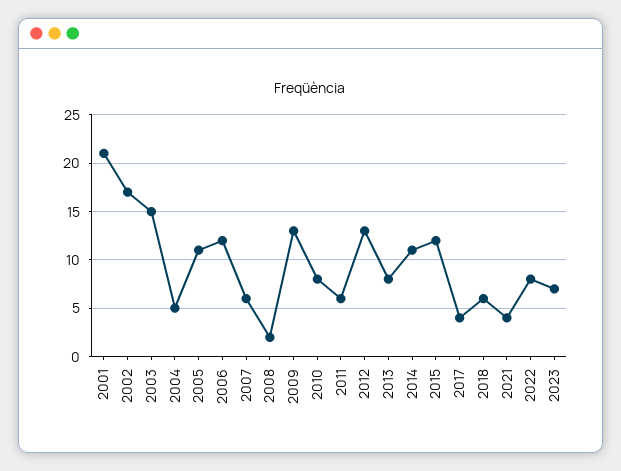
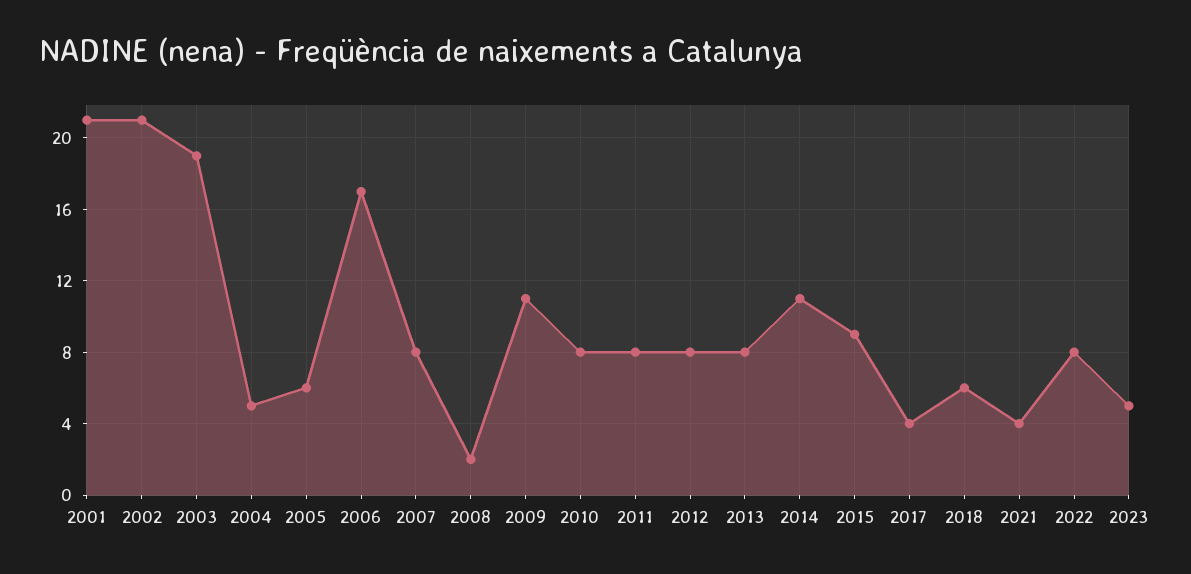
  {
    "2001": 21,
-   "2002": 17,
+   "2002": 21,
-   "2003": 15,
+   "2003": 19,
    "2004": 5,
-   "2005": 11,
+   "2005": 6,
-   "2006": 12,
+   "2006": 17,
-   "2007": 6,
+   "2007": 8,
    "2008": 2,
-   "2009": 13,
+   "2009": 11,
    "2010": 8,
-   "2011": 6,
+   "2011": 8,
-   "2012": 13,
+   "2012": 8,
    "2013": 8,
    "2014": 11,
-   "2015": 12,
+   "2015": 9,
    "2017": 4,
    "2018": 6,
    "2021": 4,
    "2022": 8,
-   "2023": 7
+   "2023": 5
  }

